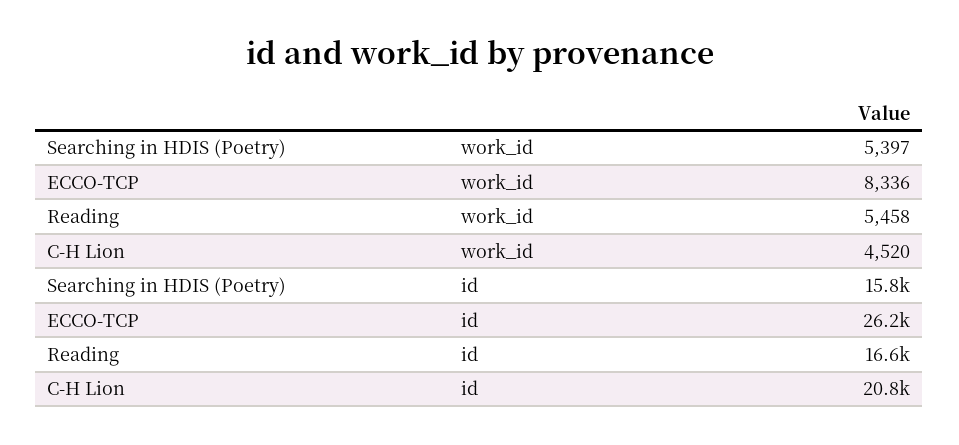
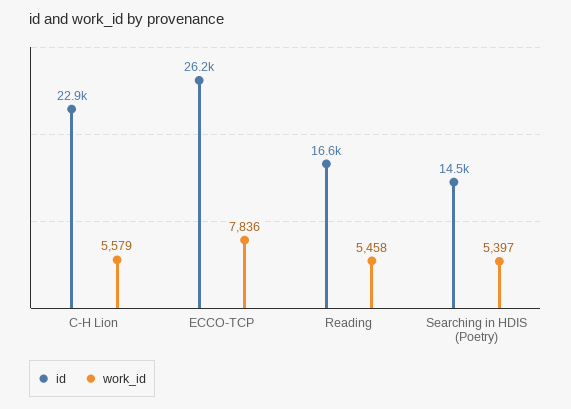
  {
    "work_id": {
      "Searching in HDIS (Poetry)": 5397,
-     "ECCO-TCP": 8336,
+     "ECCO-TCP": 7836,
      "Reading": 5458,
-     "C-H Lion": 4520
+     "C-H Lion": 5579
    },
    "id": {
-     "Searching in HDIS (Poetry)": 15800,
+     "Searching in HDIS (Poetry)": 14500,
      "ECCO-TCP": 26200,
      "Reading": 16600,
-     "C-H Lion": 20800
+     "C-H Lion": 22900
    }
  }

